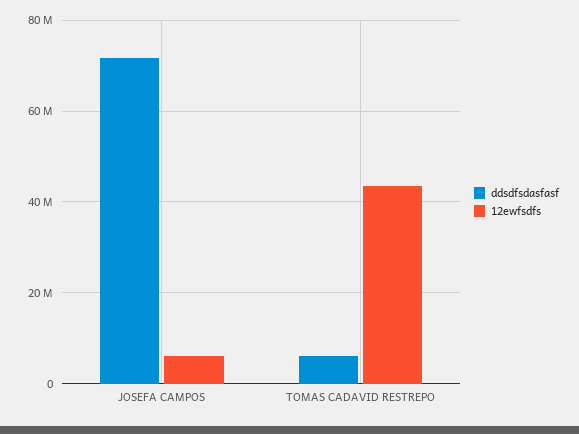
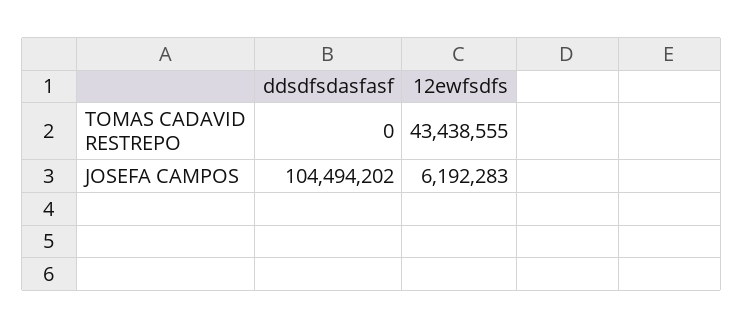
  {
    "ddsdfsdasfasf": {
-     "JOSEFA CAMPOS": 72000000,
+     "JOSEFA CAMPOS": 104494202,
-     "TOMAS CADAVID RESTREPO": 6000000
+     "TOMAS CADAVID RESTREPO": 0
    },
    "12ewfsdfs": {
      "JOSEFA CAMPOS": 6192283,
      "TOMAS CADAVID RESTREPO": 43438555
    }
  }

